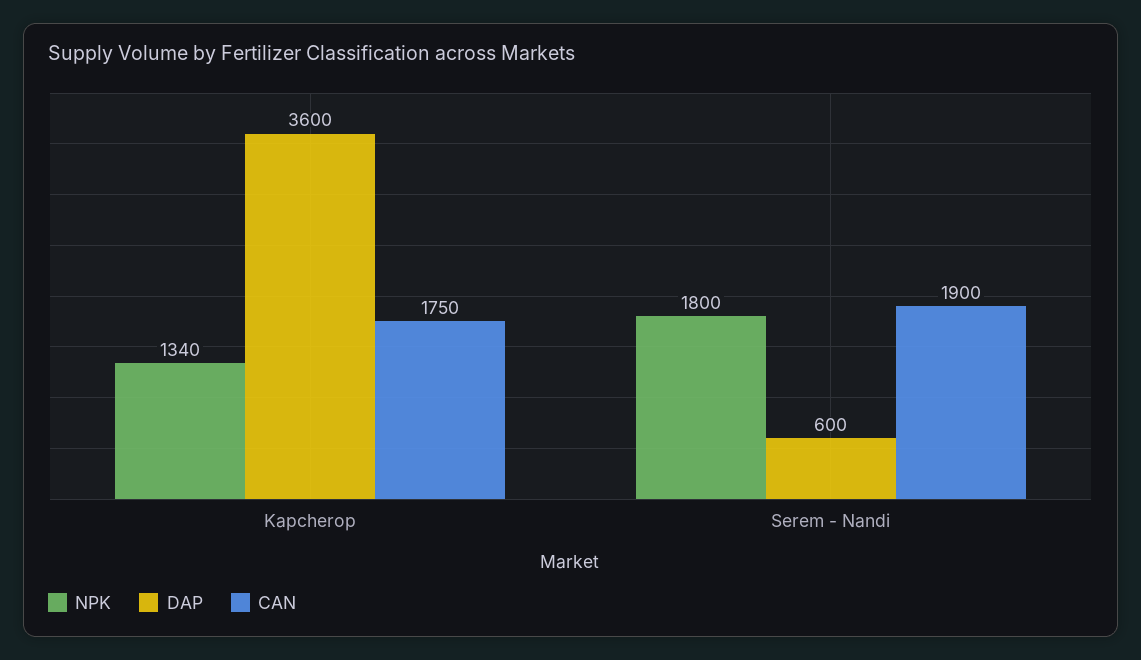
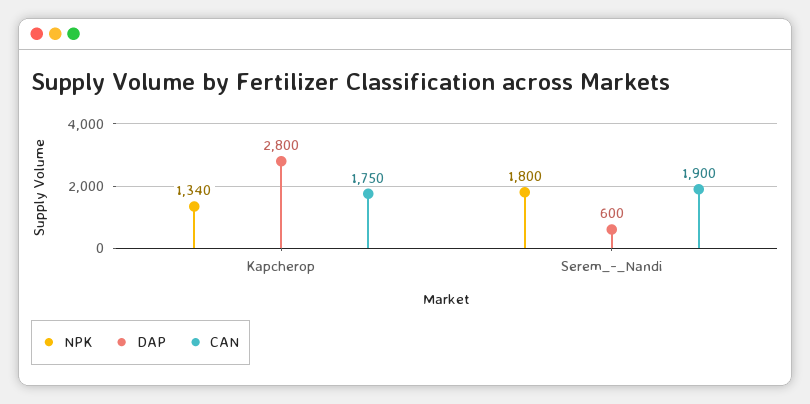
  {
    "NPK": {
      "Kapcherop": 1340,
      "Serem - Nandi": 1800
    },
    "DAP": {
-     "Kapcherop": 3600,
+     "Kapcherop": 2800,
      "Serem - Nandi": 600
    },
    "CAN": {
      "Kapcherop": 1750,
      "Serem - Nandi": 1900
    }
  }

